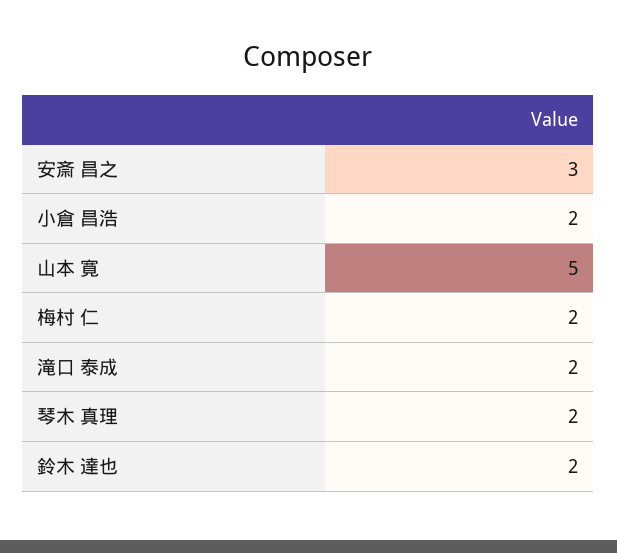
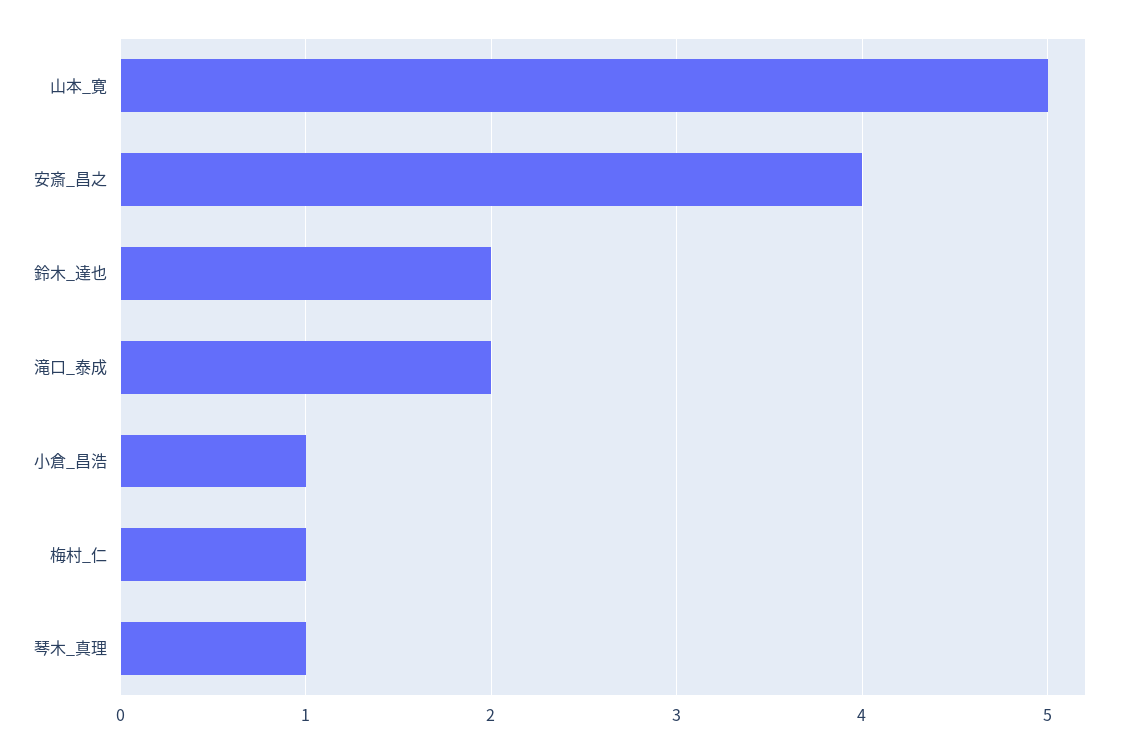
  {
-   "安斎 昌之": 3,
+   "安斎 昌之": 4,
-   "小倉 昌浩": 2,
+   "小倉 昌浩": 1,
    "山本 寛": 5,
-   "梅村 仁": 2,
+   "梅村 仁": 1,
    "滝口 泰成": 2,
-   "琴木 真理": 2,
+   "琴木 真理": 1,
    "鈴木 達也": 2
  }

